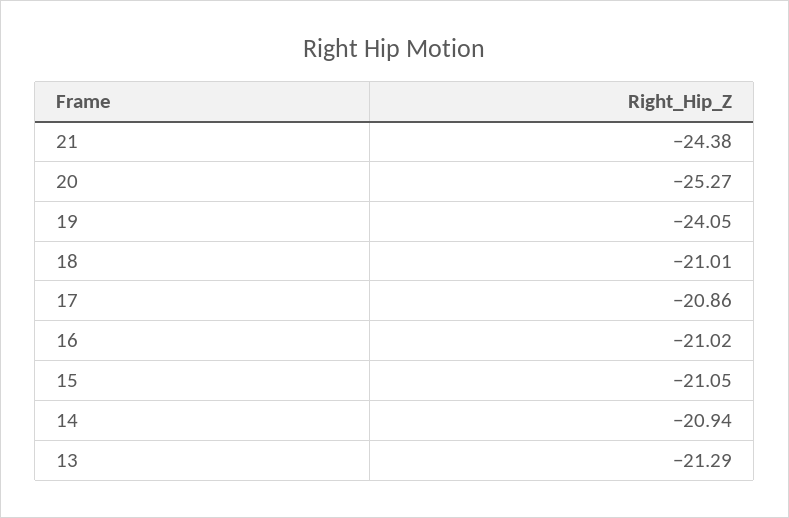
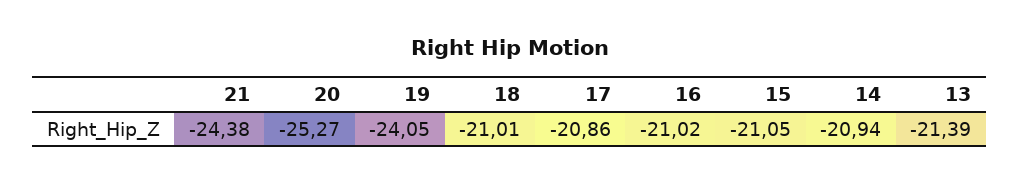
  {
    "21": -24.38,
    "20": -25.27,
    "19": -24.05,
    "18": -21.01,
    "17": -20.86,
    "16": -21.02,
    "15": -21.05,
    "14": -20.94,
-   "13": -21.29
+   "13": -21.39
  }

